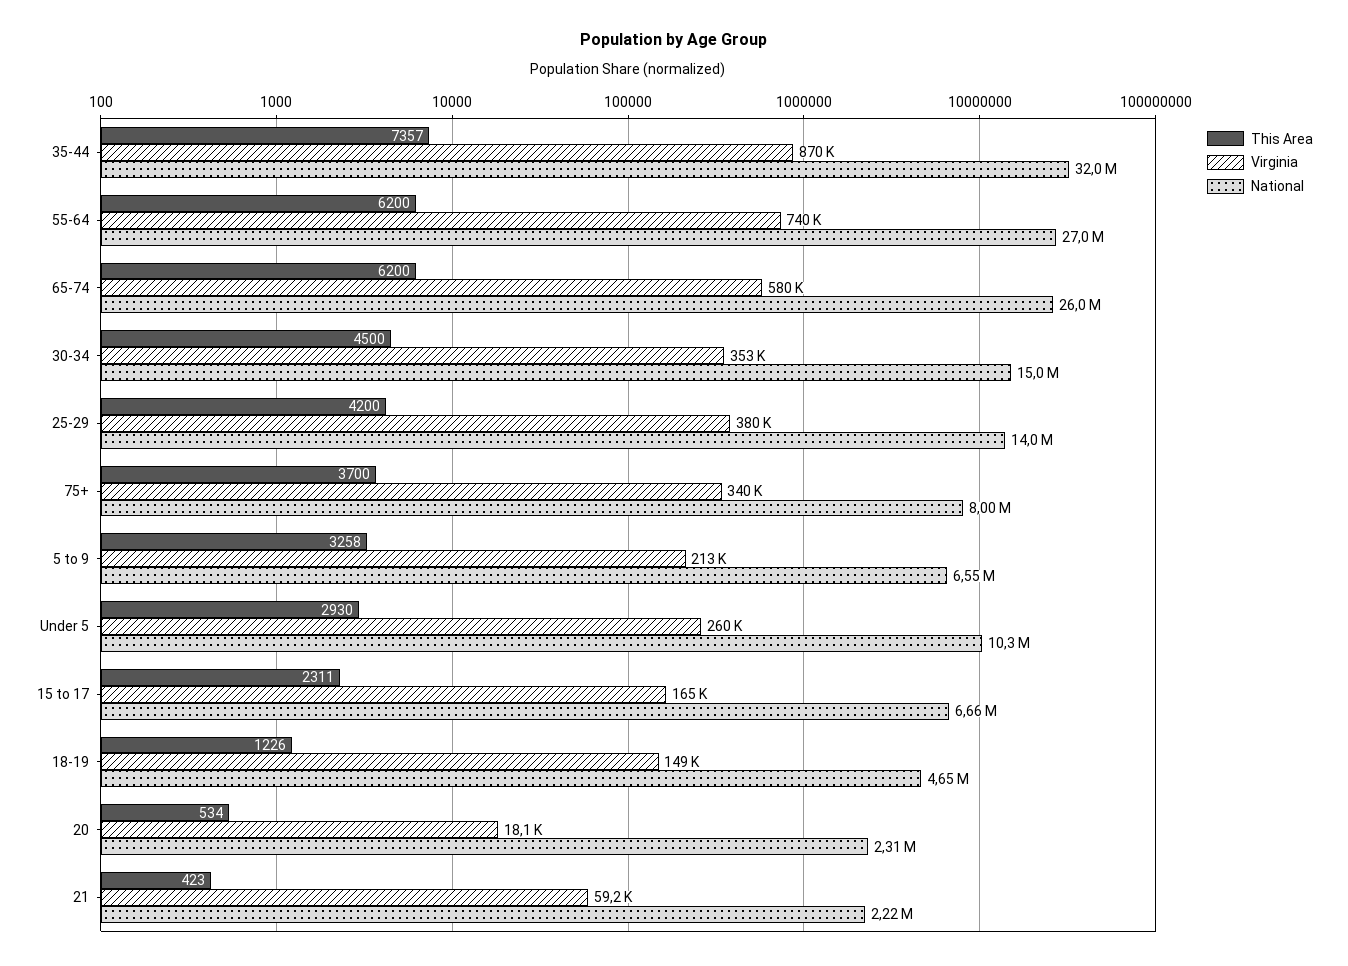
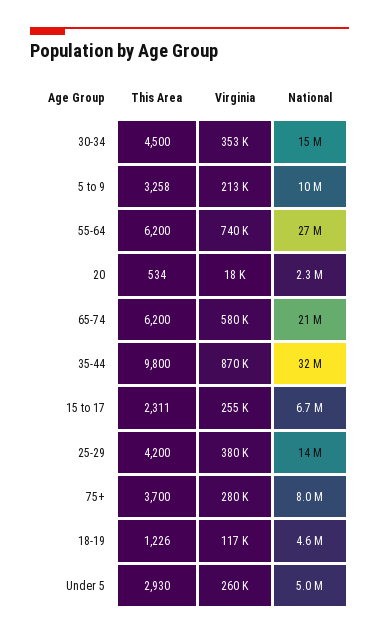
  {
    "This Area": {
-     "35-44": 7357,
+     "35-44": 9800,
      "55-64": 6200,
      "65-74": 6200,
      "30-34": 4500,
      "25-29": 4200,
      "75+": 3700,
      "5 to 9": 3258,
      "Under 5": 2930,
      "15 to 17": 2311,
      "18-19": 1226,
-     "20": 534,
+     "20": 534
-     "21": 423
    },
    "Virginia": {
      "35-44": 870000,
      "55-64": 740000,
      "65-74": 580000,
      "30-34": 353000,
      "25-29": 380000,
-     "75+": 340000,
+     "75+": 280000,
      "5 to 9": 213000,
      "Under 5": 260000,
-     "15 to 17": 165000,
+     "15 to 17": 255000,
-     "18-19": 149000,
+     "18-19": 117000,
-     "20": 18100,
+     "20": 18100
-     "21": 59200
    },
    "National": {
      "35-44": 32000000,
      "55-64": 27000000,
-     "65-74": 26000000,
+     "65-74": 21000000,
      "30-34": 15000000,
      "25-29": 14000000,
      "75+": 8000000,
-     "5 to 9": 6550000,
+     "5 to 9": 10000000,
-     "Under 5": 10300000,
+     "Under 5": 5000000,
      "15 to 17": 6660000,
      "18-19": 4650000,
-     "20": 2310000,
+     "20": 2310000
-     "21": 2220000
    }
  }

